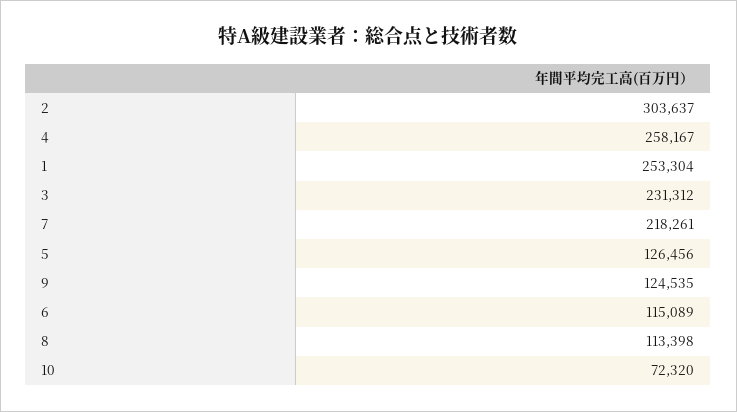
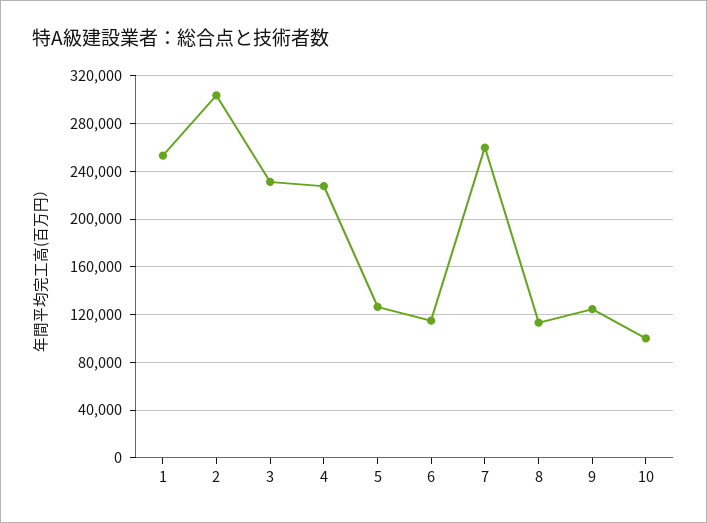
  {
    "2": 303637,
-   "4": 258167,
+   "4": 230000,
    "1": 253304,
    "3": 231312,
-   "7": 218261,
+   "7": 260000,
    "5": 126456,
    "9": 124535,
    "6": 115089,
    "8": 113398,
-   "10": 72320
+   "10": 100000
  }

